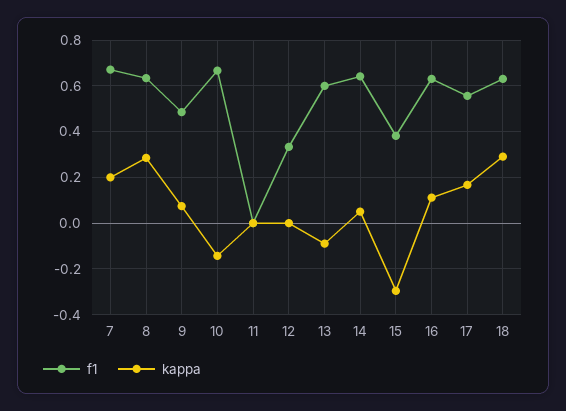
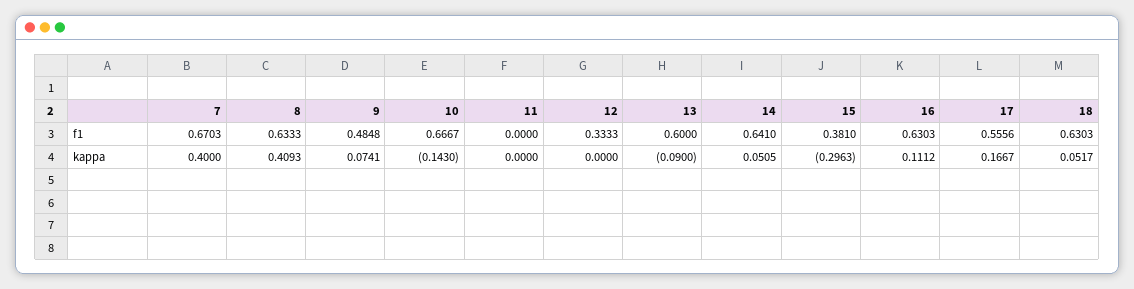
  {
    "f1": {
      "7": 0.6703,
      "8": 0.6333,
      "9": 0.4848,
      "10": 0.6667,
      "11": 0,
      "12": 0.3333,
      "13": 0.6,
      "14": 0.641,
      "15": 0.381,
      "16": 0.6303,
      "17": 0.5556,
      "18": 0.6303
    },
    "kappa": {
-     "7": 0.2,
+     "7": 0.4,
-     "8": 0.3,
+     "8": 0.4093,
      "9": 0.0741,
      "10": -0.143,
      "11": 0,
      "12": 0,
      "13": -0.09,
      "14": 0.0505,
      "15": -0.2963,
      "16": 0.1112,
      "17": 0.1667,
-     "18": 0.3
+     "18": 0.0517
    }
  }

